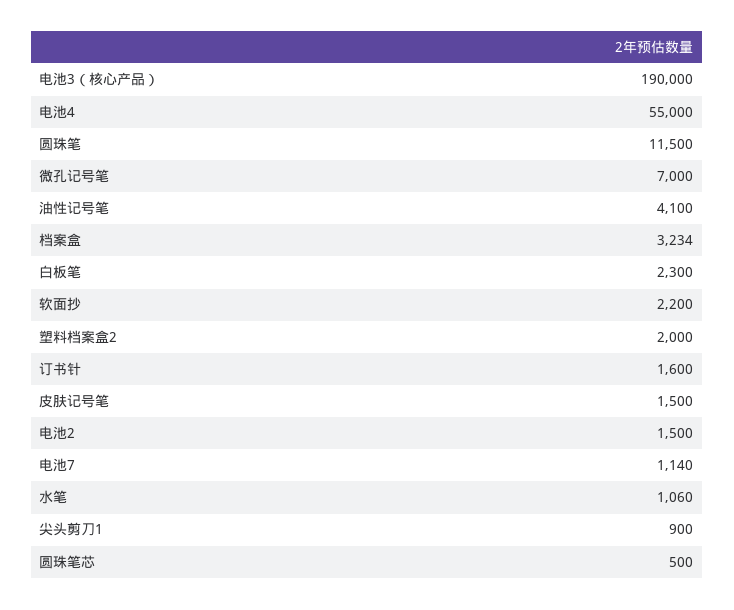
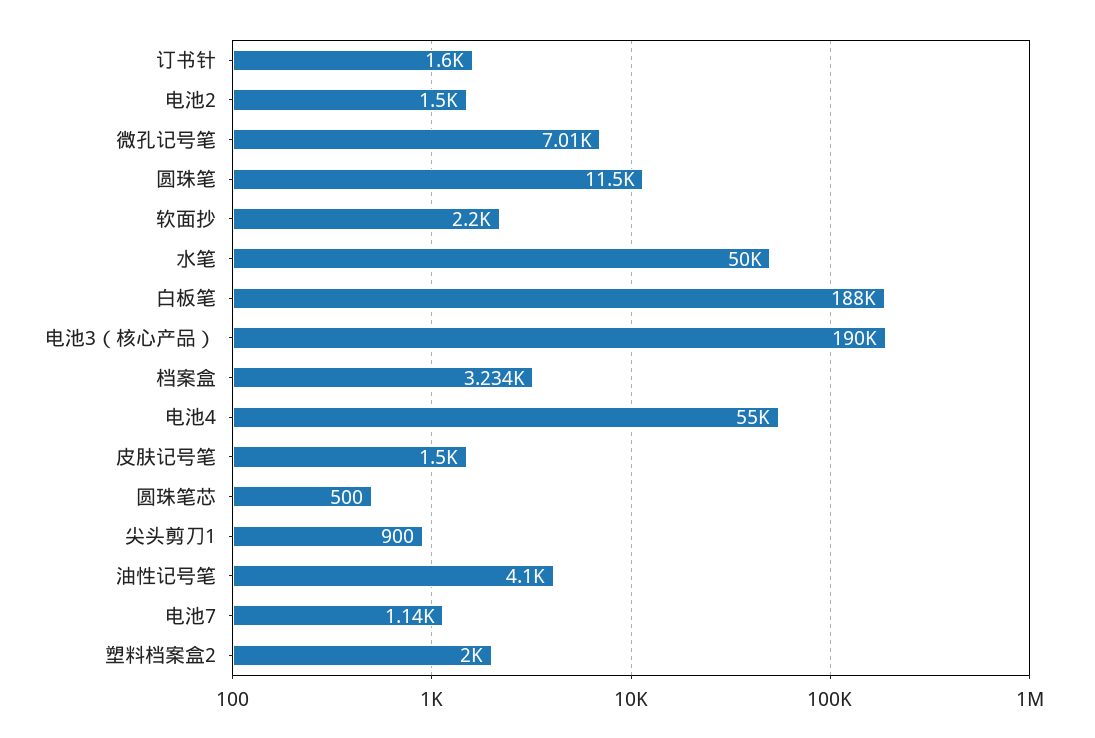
  {
    "电池3（核心产品）": 190000,
    "电池4": 55000,
    "圆珠笔": 11500,
-   "微孔记号笔": 7000,
+   "微孔记号笔": 7010,
    "油性记号笔": 4100,
    "档案盒": 3234,
-   "白板笔": 2300,
+   "白板笔": 188000,
    "软面抄": 2200,
    "塑料档案盒2": 2000,
    "订书针": 1600,
    "皮肤记号笔": 1500,
    "电池2": 1500,
    "电池7": 1140,
-   "水笔": 1060,
+   "水笔": 50000,
    "尖头剪刀1": 900,
    "圆珠笔芯": 500
  }

